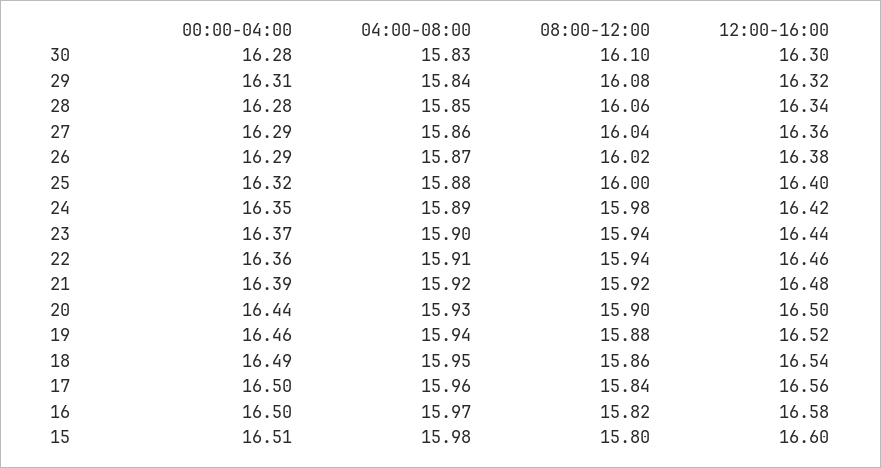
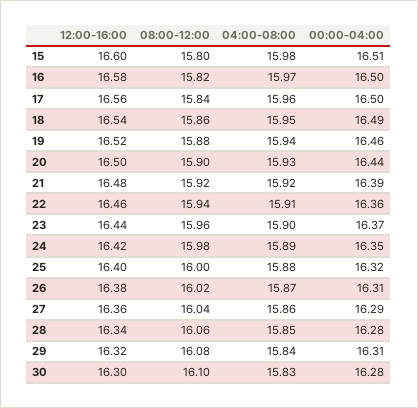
  {
    "00:00-04:00": {
      "30": 16.28,
      "29": 16.31,
      "28": 16.28,
      "27": 16.29,
-     "26": 16.29,
+     "26": 16.31,
      "25": 16.32,
      "24": 16.35,
      "23": 16.37,
      "22": 16.36,
      "21": 16.39,
      "20": 16.44,
      "19": 16.46,
      "18": 16.49,
      "17": 16.5,
      "16": 16.5,
      "15": 16.51
    },
    "04:00-08:00": {
      "30": 15.83,
      "29": 15.84,
      "28": 15.85,
      "27": 15.86,
      "26": 15.87,
      "25": 15.88,
      "24": 15.89,
      "23": 15.9,
      "22": 15.91,
      "21": 15.92,
      "20": 15.93,
      "19": 15.94,
      "18": 15.95,
      "17": 15.96,
      "16": 15.97,
      "15": 15.98
    },
    "08:00-12:00": {
      "30": 16.1,
      "29": 16.08,
      "28": 16.06,
      "27": 16.04,
      "26": 16.02,
      "25": 16,
      "24": 15.98,
-     "23": 15.94,
+     "23": 15.96,
      "22": 15.94,
      "21": 15.92,
      "20": 15.9,
      "19": 15.88,
      "18": 15.86,
      "17": 15.84,
      "16": 15.82,
      "15": 15.8
    },
    "12:00-16:00": {
      "30": 16.3,
      "29": 16.32,
      "28": 16.34,
      "27": 16.36,
      "26": 16.38,
      "25": 16.4,
      "24": 16.42,
      "23": 16.44,
      "22": 16.46,
      "21": 16.48,
      "20": 16.5,
      "19": 16.52,
      "18": 16.54,
      "17": 16.56,
      "16": 16.58,
      "15": 16.6
    }
  }

